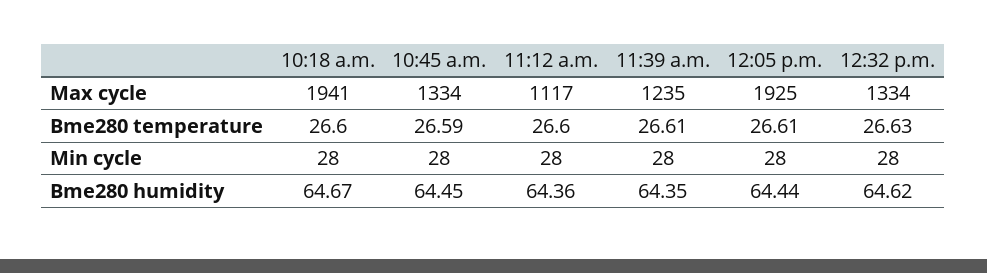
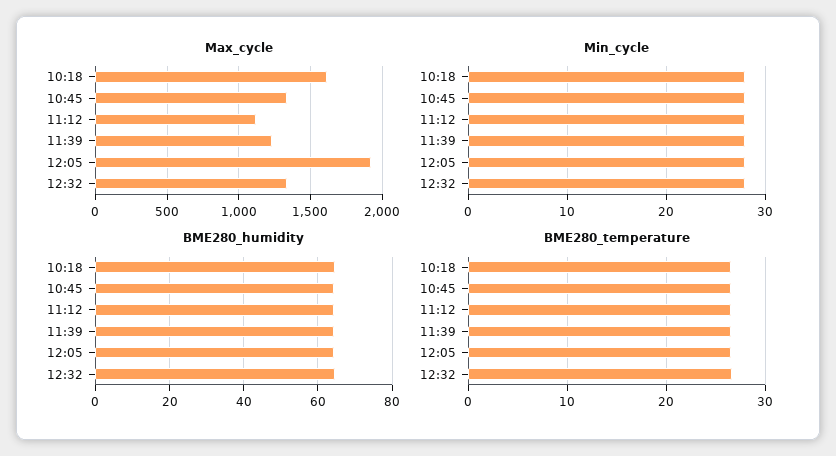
  {
    "Max cycle": {
-     "10:18 a.m.": 1941,
+     "10:18 a.m.": 1600,
      "10:45 a.m.": 1334,
      "11:12 a.m.": 1117,
      "11:39 a.m.": 1235,
      "12:05 p.m.": 1925,
      "12:32 p.m.": 1334
    },
    "Bme280 temperature": {
      "10:18 a.m.": 26.6,
      "10:45 a.m.": 26.59,
      "11:12 a.m.": 26.6,
      "11:39 a.m.": 26.61,
      "12:05 p.m.": 26.61,
      "12:32 p.m.": 26.63
    },
    "Min cycle": {
      "10:18 a.m.": 28,
      "10:45 a.m.": 28,
      "11:12 a.m.": 28,
      "11:39 a.m.": 28,
      "12:05 p.m.": 28,
      "12:32 p.m.": 28
    },
    "Bme280 humidity": {
      "10:18 a.m.": 64.67,
      "10:45 a.m.": 64.45,
      "11:12 a.m.": 64.36,
      "11:39 a.m.": 64.35,
      "12:05 p.m.": 64.44,
      "12:32 p.m.": 64.62
    }
  }

